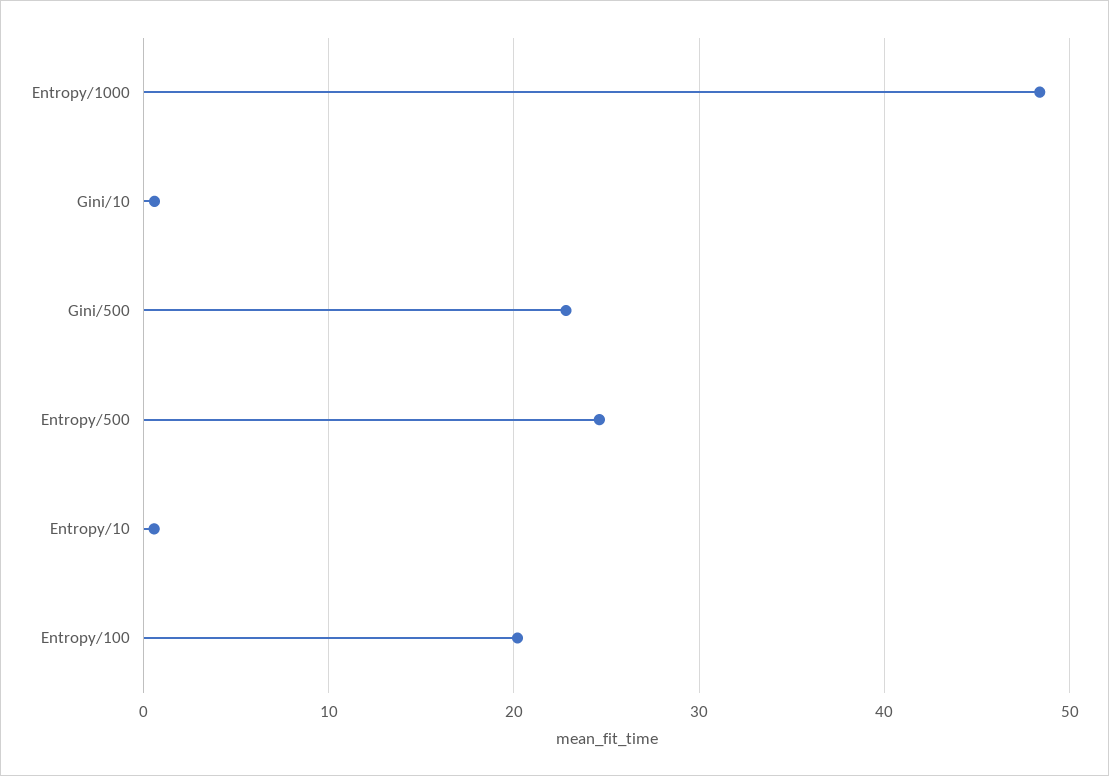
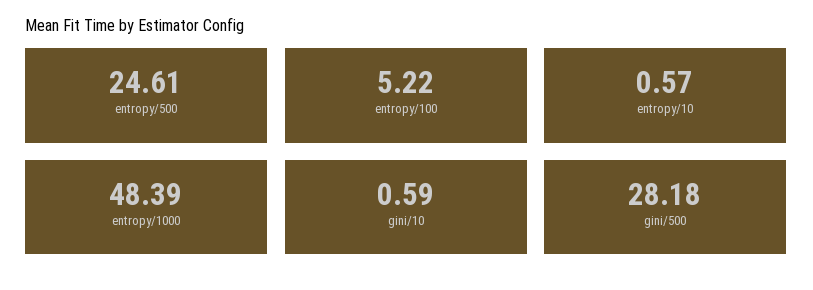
  {
    "Entropy/1000": 48.39,
    "Gini/10": 0.59,
-   "Gini/500": 23,
+   "Gini/500": 28.18,
    "Entropy/500": 24.61,
    "Entropy/10": 0.57,
-   "Entropy/100": 20
+   "Entropy/100": 5.22
  }

